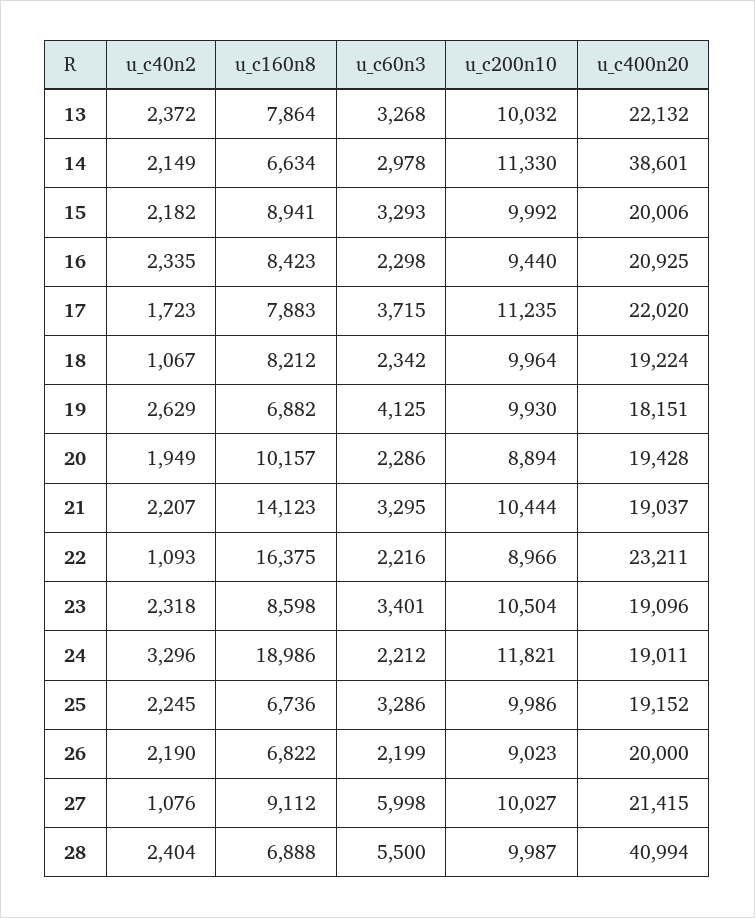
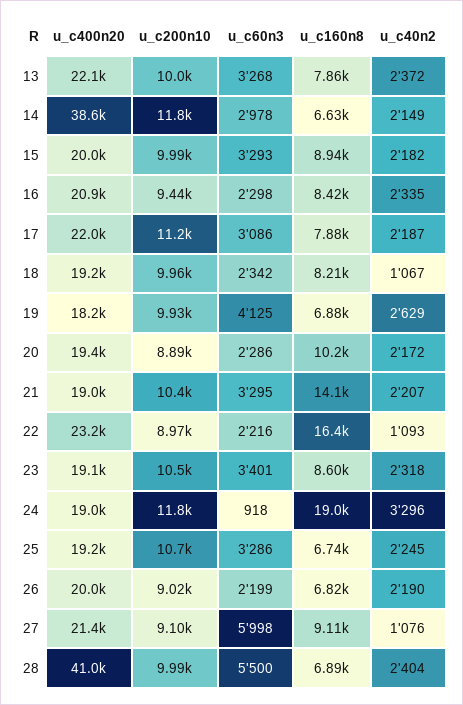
  {
    "u_c40n2": {
      "13": 2372,
      "14": 2149,
      "15": 2182,
      "16": 2335,
-     "17": 1723,
+     "17": 2187,
      "18": 1067,
      "19": 2629,
-     "20": 1949,
+     "20": 2172,
      "21": 2207,
      "22": 1093,
      "23": 2318,
      "24": 3296,
      "25": 2245,
      "26": 2190,
      "27": 1076,
      "28": 2404
    },
    "u_c160n8": {
      "13": 7864,
      "14": 6634,
      "15": 8941,
      "16": 8423,
      "17": 7883,
      "18": 8212,
      "19": 6882,
      "20": 10157,
      "21": 14123,
      "22": 16375,
      "23": 8598,
      "24": 18986,
      "25": 6736,
      "26": 6822,
      "27": 9112,
      "28": 6888
    },
    "u_c60n3": {
      "13": 3268,
      "14": 2978,
      "15": 3293,
      "16": 2298,
-     "17": 3715,
+     "17": 3086,
      "18": 2342,
      "19": 4125,
      "20": 2286,
      "21": 3295,
      "22": 2216,
      "23": 3401,
-     "24": 2212,
+     "24": 918,
      "25": 3286,
      "26": 2199,
      "27": 5998,
      "28": 5500
    },
    "u_c200n10": {
      "13": 10032,
-     "14": 11330,
+     "14": 11800,
      "15": 9992,
      "16": 9440,
      "17": 11235,
      "18": 9964,
      "19": 9930,
      "20": 8894,
      "21": 10444,
      "22": 8966,
      "23": 10504,
      "24": 11821,
-     "25": 9986,
+     "25": 10700,
      "26": 9023,
-     "27": 10027,
+     "27": 9100,
      "28": 9987
    },
    "u_c400n20": {
      "13": 22132,
      "14": 38601,
      "15": 20006,
      "16": 20925,
      "17": 22020,
      "18": 19224,
      "19": 18151,
      "20": 19428,
      "21": 19037,
      "22": 23211,
      "23": 19096,
      "24": 19011,
      "25": 19152,
      "26": 20000,
      "27": 21415,
      "28": 40994
    }
  }

